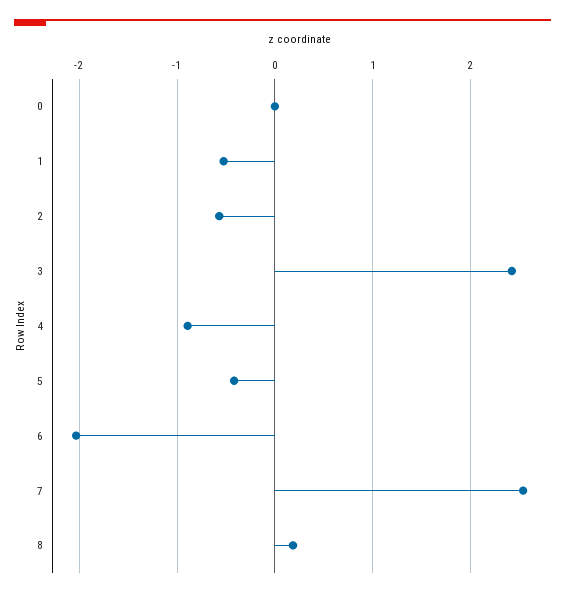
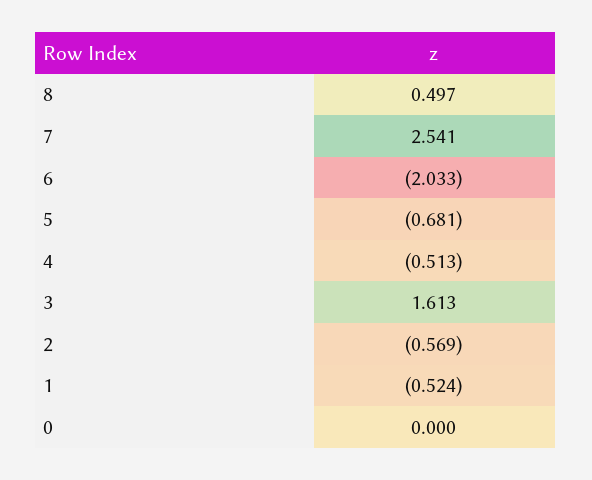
  {
    "0": 0,
    "1": -0.524,
    "2": -0.569,
-   "3": 2.4,
+   "3": 1.613,
-   "4": -0.9,
+   "4": -0.513,
-   "5": -0.4,
+   "5": -0.681,
    "6": -2.033,
    "7": 2.541,
-   "8": 0.2
+   "8": 0.497
  }

